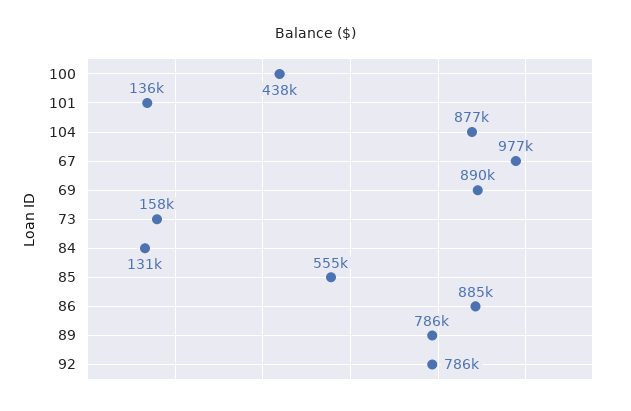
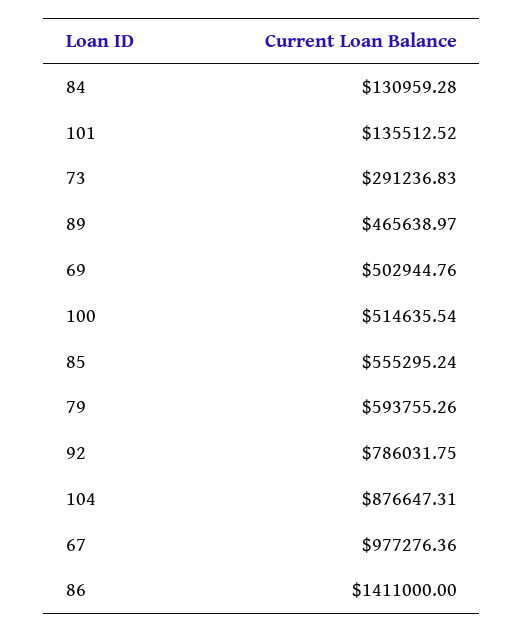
  {
-   "100": 438000,
+   "100": 514635.54,
    "101": 135512.52,
    "104": 876647.31,
    "67": 977276.36,
-   "69": 890000,
+   "69": 502944.76,
-   "73": 158000,
+   "73": 291236.83,
    "84": 130959.28,
    "85": 555295.24,
-   "86": 885000,
+   "86": 1411000,
-   "89": 786000,
+   "89": 465638.97,
-   "92": 786031.75
+   "92": 786031.75,
+   "79": 593755.26
  }

